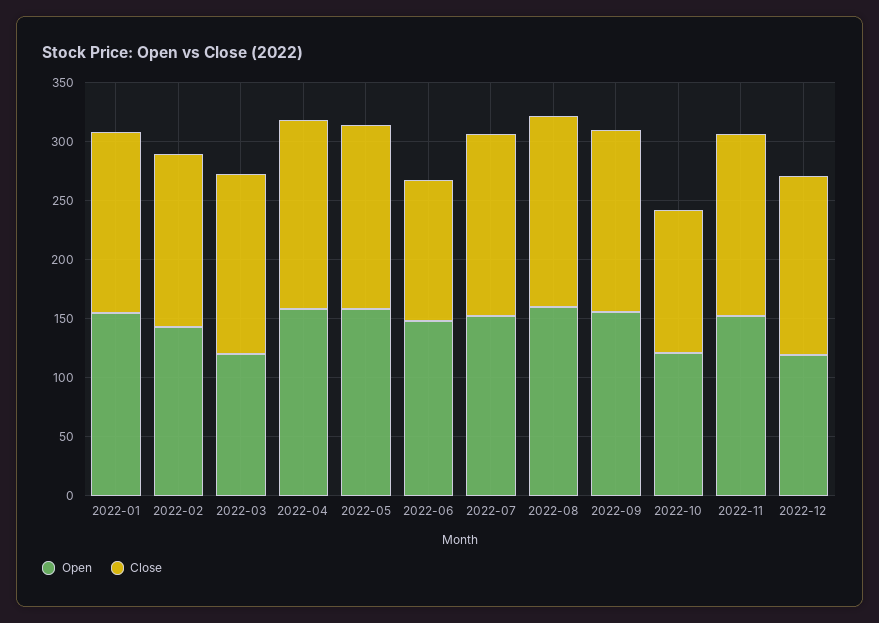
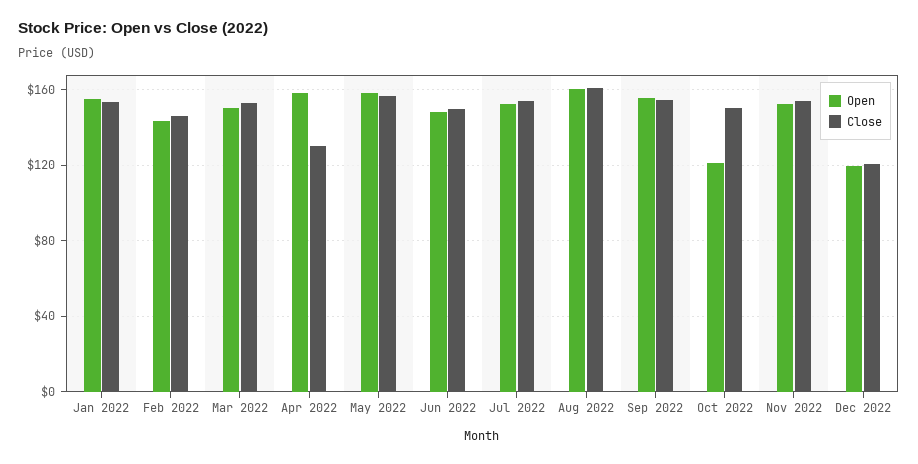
  {
    "Open": {
      "2022-01": 155,
      "2022-02": 145,
-     "2022-03": 120,
+     "2022-03": 150,
      "2022-04": 160,
      "2022-05": 160,
      "2022-06": 150,
      "2022-07": 150,
      "2022-08": 160,
      "2022-09": 155,
      "2022-10": 120,
      "2022-11": 155,
      "2022-12": 120
    },
    "Close": {
      "2022-01": 155,
      "2022-02": 145,
      "2022-03": 155,
-     "2022-04": 160,
+     "2022-04": 130,
      "2022-05": 155,
-     "2022-06": 120,
+     "2022-06": 150,
      "2022-07": 155,
      "2022-08": 160,
      "2022-09": 155,
-     "2022-10": 120,
+     "2022-10": 150,
      "2022-11": 155,
-     "2022-12": 150
+     "2022-12": 120
    }
  }

